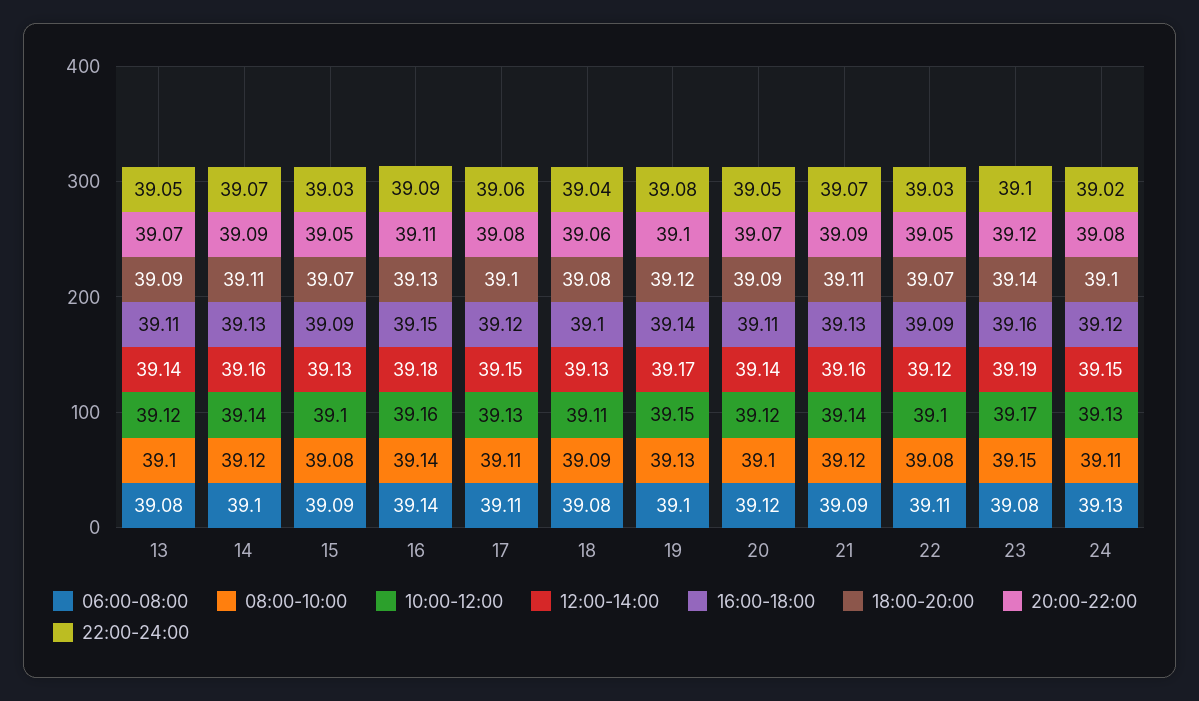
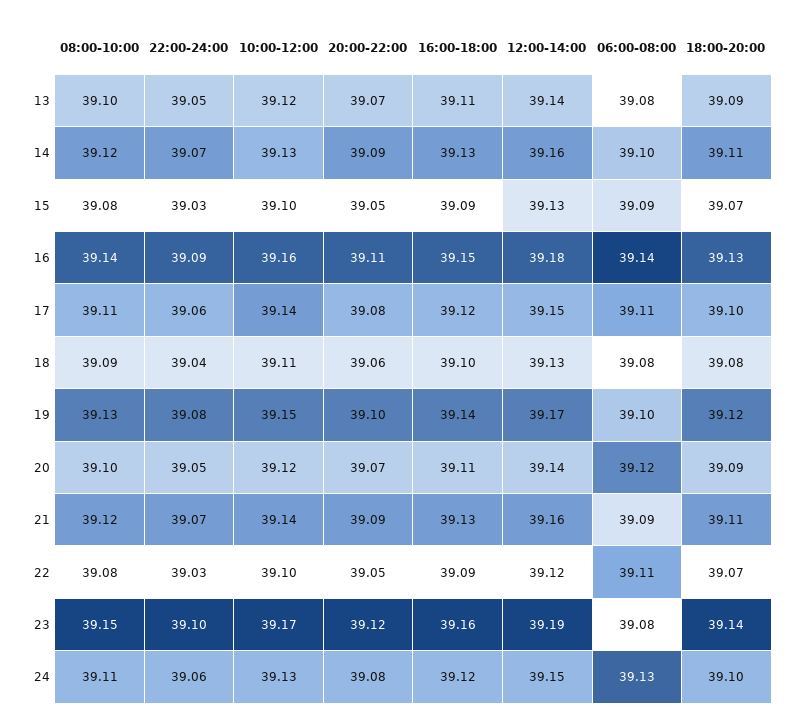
  {
    "06:00-08:00": {
      "13": 39.08,
      "14": 39.1,
      "15": 39.09,
      "16": 39.14,
      "17": 39.11,
      "18": 39.08,
      "19": 39.1,
      "20": 39.12,
      "21": 39.09,
      "22": 39.11,
      "23": 39.08,
      "24": 39.13
    },
    "08:00-10:00": {
      "13": 39.1,
      "14": 39.12,
      "15": 39.08,
      "16": 39.14,
      "17": 39.11,
      "18": 39.09,
      "19": 39.13,
      "20": 39.1,
      "21": 39.12,
      "22": 39.08,
      "23": 39.15,
      "24": 39.11
    },
    "10:00-12:00": {
      "13": 39.12,
-     "14": 39.14,
+     "14": 39.13,
      "15": 39.1,
      "16": 39.16,
-     "17": 39.13,
+     "17": 39.14,
      "18": 39.11,
      "19": 39.15,
      "20": 39.12,
      "21": 39.14,
      "22": 39.1,
      "23": 39.17,
      "24": 39.13
    },
    "12:00-14:00": {
      "13": 39.14,
      "14": 39.16,
      "15": 39.13,
      "16": 39.18,
      "17": 39.15,
      "18": 39.13,
      "19": 39.17,
      "20": 39.14,
      "21": 39.16,
      "22": 39.12,
      "23": 39.19,
      "24": 39.15
    },
    "16:00-18:00": {
      "13": 39.11,
      "14": 39.13,
      "15": 39.09,
      "16": 39.15,
      "17": 39.12,
      "18": 39.1,
      "19": 39.14,
      "20": 39.11,
      "21": 39.13,
      "22": 39.09,
      "23": 39.16,
      "24": 39.12
    },
    "18:00-20:00": {
      "13": 39.09,
      "14": 39.11,
      "15": 39.07,
      "16": 39.13,
      "17": 39.1,
      "18": 39.08,
      "19": 39.12,
      "20": 39.09,
      "21": 39.11,
      "22": 39.07,
      "23": 39.14,
      "24": 39.1
    },
    "20:00-22:00": {
      "13": 39.07,
      "14": 39.09,
      "15": 39.05,
      "16": 39.11,
      "17": 39.08,
      "18": 39.06,
      "19": 39.1,
      "20": 39.07,
      "21": 39.09,
      "22": 39.05,
      "23": 39.12,
      "24": 39.08
    },
    "22:00-24:00": {
      "13": 39.05,
      "14": 39.07,
      "15": 39.03,
      "16": 39.09,
      "17": 39.06,
      "18": 39.04,
      "19": 39.08,
      "20": 39.05,
      "21": 39.07,
      "22": 39.03,
      "23": 39.1,
-     "24": 39.02
+     "24": 39.06
    }
  }

